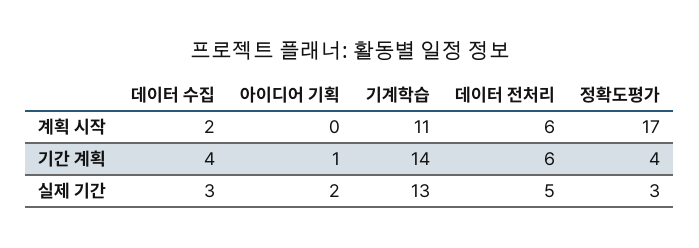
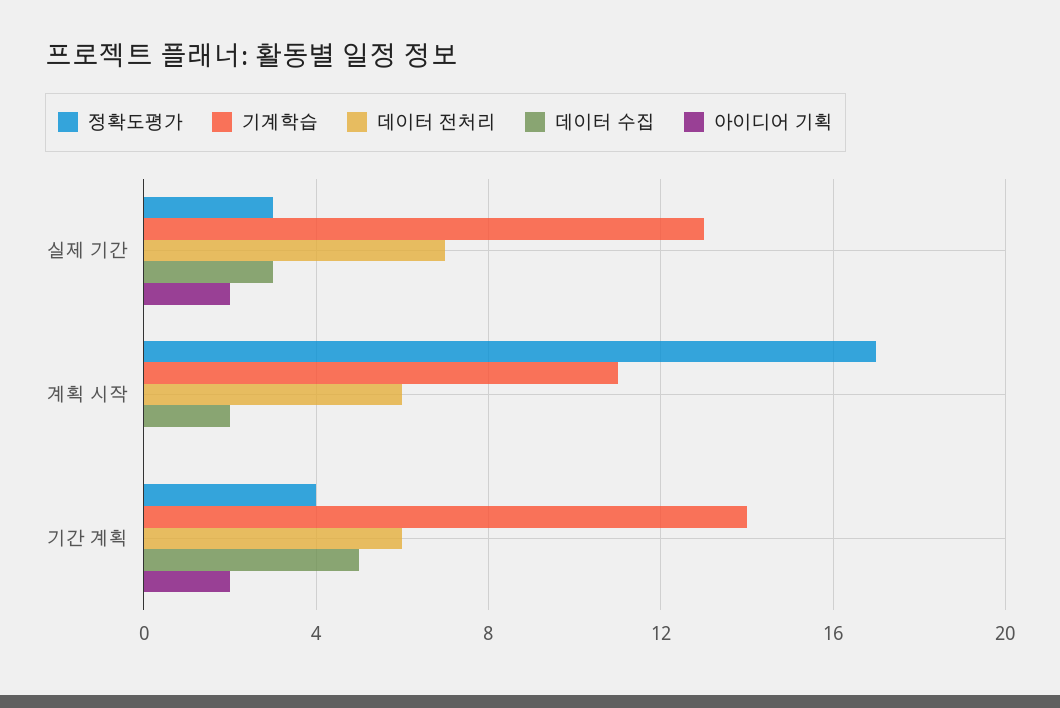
  {
    "데이터 수집": {
      "계획 시작": 2,
-     "기간 계획": 4,
+     "기간 계획": 5,
      "실제 기간": 3
    },
    "아이디어 기획": {
      "계획 시작": 0,
-     "기간 계획": 1,
+     "기간 계획": 2,
      "실제 기간": 2
    },
    "기계학습": {
      "계획 시작": 11,
      "기간 계획": 14,
      "실제 기간": 13
    },
    "데이터 전처리": {
      "계획 시작": 6,
      "기간 계획": 6,
-     "실제 기간": 5
+     "실제 기간": 7
    },
    "정확도평가": {
      "계획 시작": 17,
      "기간 계획": 4,
      "실제 기간": 3
    }
  }

